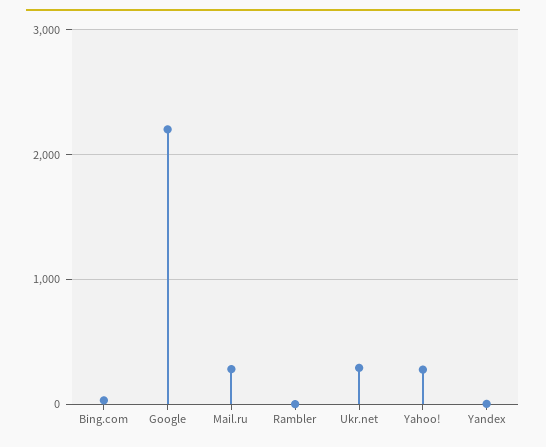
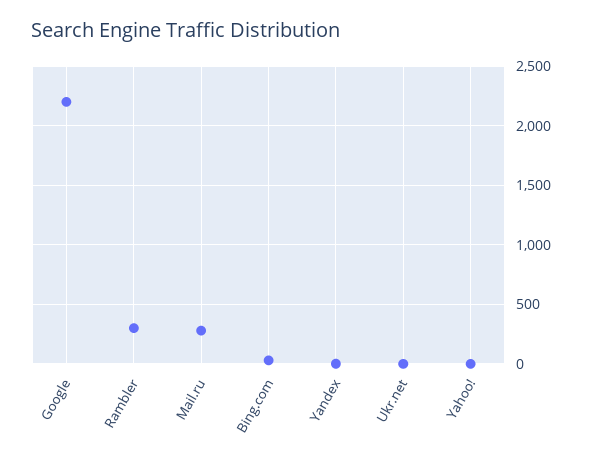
  {
    "Bing.com": 0,
    "Google": 2200,
    "Mail.ru": 300,
-   "Rambler": 0,
+   "Rambler": 300,
-   "Ukr.net": 300,
+   "Ukr.net": 0,
-   "Yahoo!": 300,
+   "Yahoo!": 0,
    "Yandex": 0
  }

